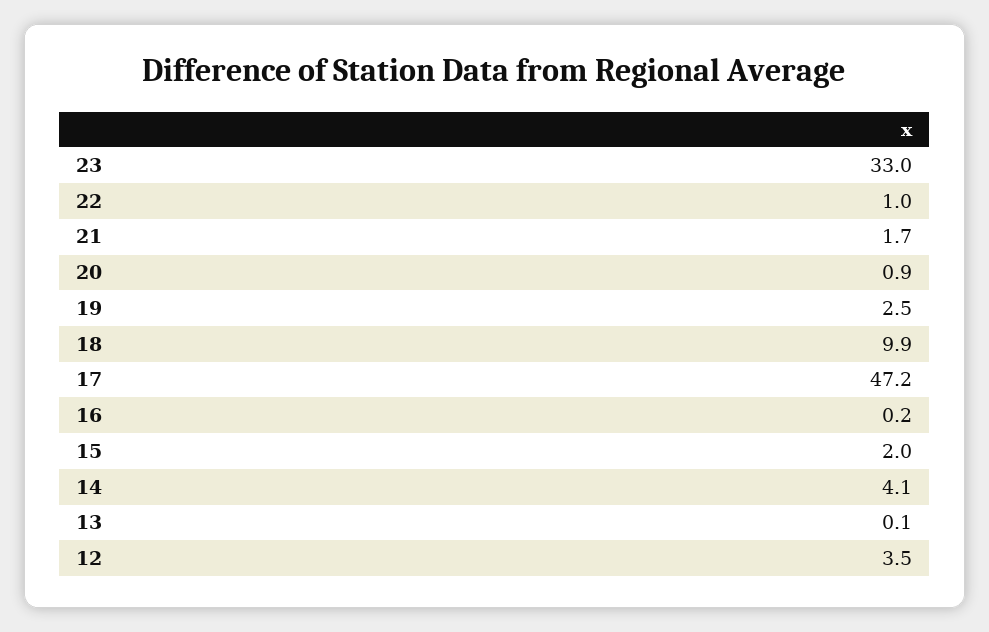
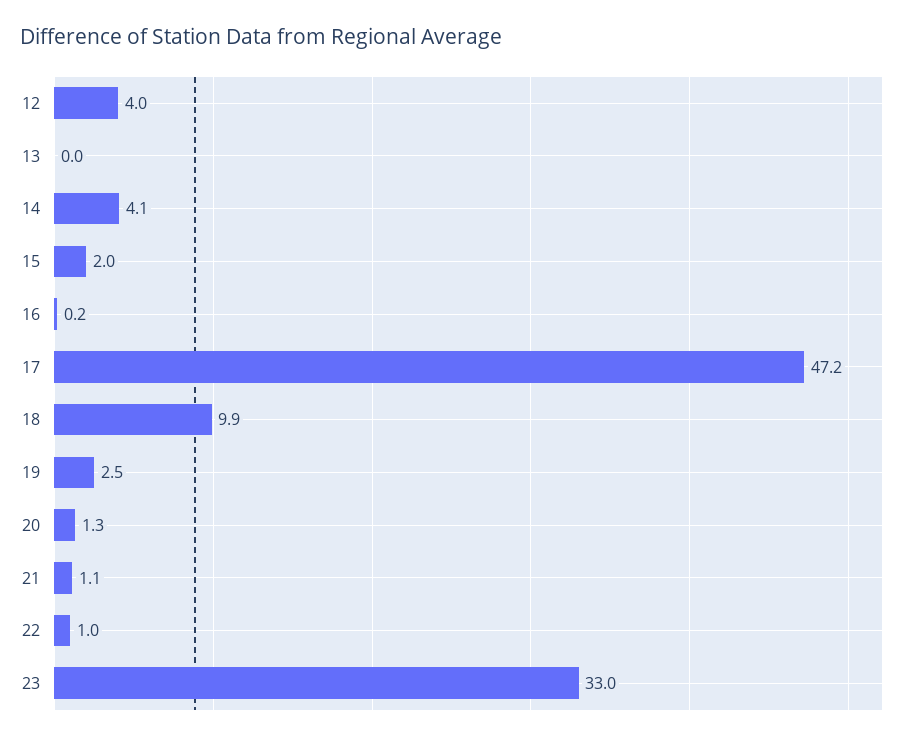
  {
    "23": 33,
    "22": 1,
-   "21": 1.7,
+   "21": 1.1,
-   "20": 0.9,
+   "20": 1.3,
    "19": 2.5,
    "18": 9.9,
    "17": 47.2,
    "16": 0.2,
    "15": 2,
    "14": 4.1,
-   "13": 0.1,
+   "13": 0,
-   "12": 3.5
+   "12": 4
  }

